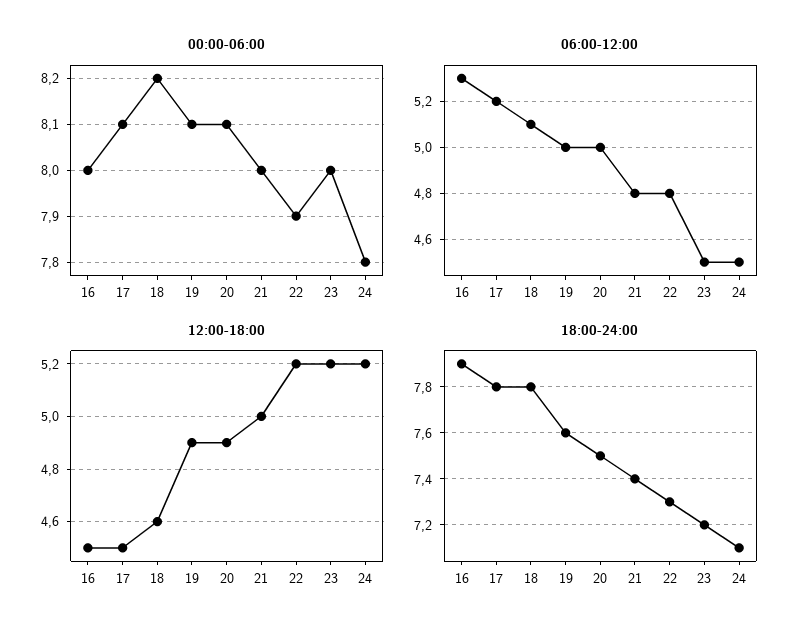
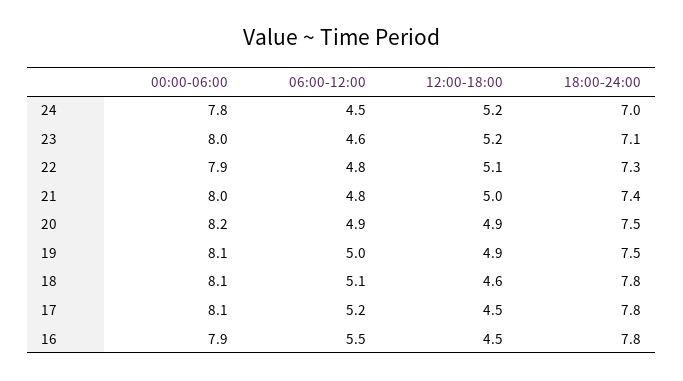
  {
    "00:00-06:00": {
-     "16": 8,
+     "16": 7.9,
      "17": 8.1,
-     "18": 8.2,
+     "18": 8.1,
      "19": 8.1,
-     "20": 8.1,
+     "20": 8.2,
      "21": 8,
      "22": 7.9,
      "23": 8,
      "24": 7.8
    },
    "06:00-12:00": {
-     "16": 5.3,
+     "16": 5.5,
      "17": 5.2,
      "18": 5.1,
      "19": 5,
-     "20": 5,
+     "20": 4.9,
      "21": 4.8,
      "22": 4.8,
-     "23": 4.5,
+     "23": 4.6,
      "24": 4.5
    },
    "12:00-18:00": {
      "16": 4.5,
      "17": 4.5,
      "18": 4.6,
      "19": 4.9,
      "20": 4.9,
      "21": 5,
-     "22": 5.2,
+     "22": 5.1,
      "23": 5.2,
      "24": 5.2
    },
    "18:00-24:00": {
-     "16": 7.9,
+     "16": 7.8,
      "17": 7.8,
      "18": 7.8,
-     "19": 7.6,
+     "19": 7.5,
      "20": 7.5,
      "21": 7.4,
      "22": 7.3,
-     "23": 7.2,
+     "23": 7.1,
-     "24": 7.1
+     "24": 7
    }
  }

